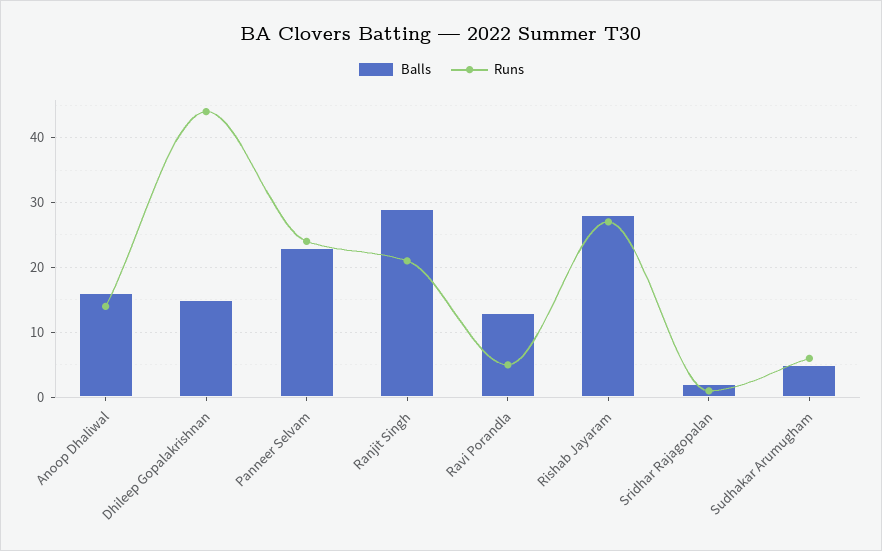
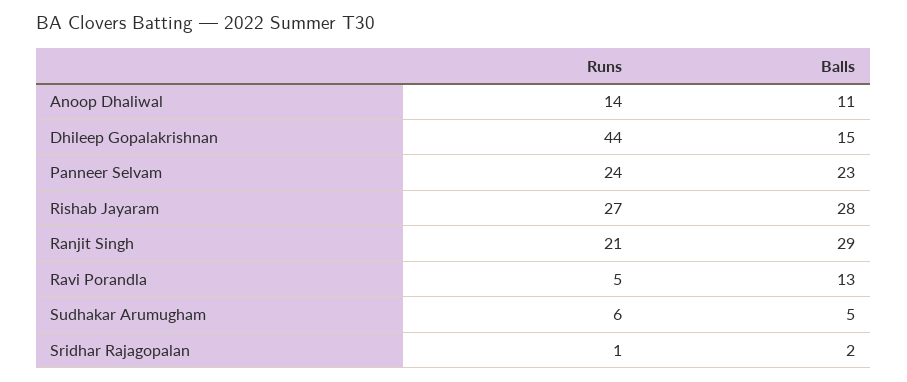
  {
    "Balls": {
-     "Anoop Dhaliwal": 16,
+     "Anoop Dhaliwal": 11,
      "Dhileep Gopalakrishnan": 15,
      "Panneer Selvam": 23,
      "Ranjit Singh": 29,
      "Ravi Porandla": 13,
      "Rishab Jayaram": 28,
      "Sridhar Rajagopalan": 2,
      "Sudhakar Arumugham": 5
    },
    "Runs": {
      "Anoop Dhaliwal": 14,
      "Dhileep Gopalakrishnan": 44,
      "Panneer Selvam": 24,
      "Ranjit Singh": 21,
      "Ravi Porandla": 5,
      "Rishab Jayaram": 27,
      "Sridhar Rajagopalan": 1,
      "Sudhakar Arumugham": 6
    }
  }

